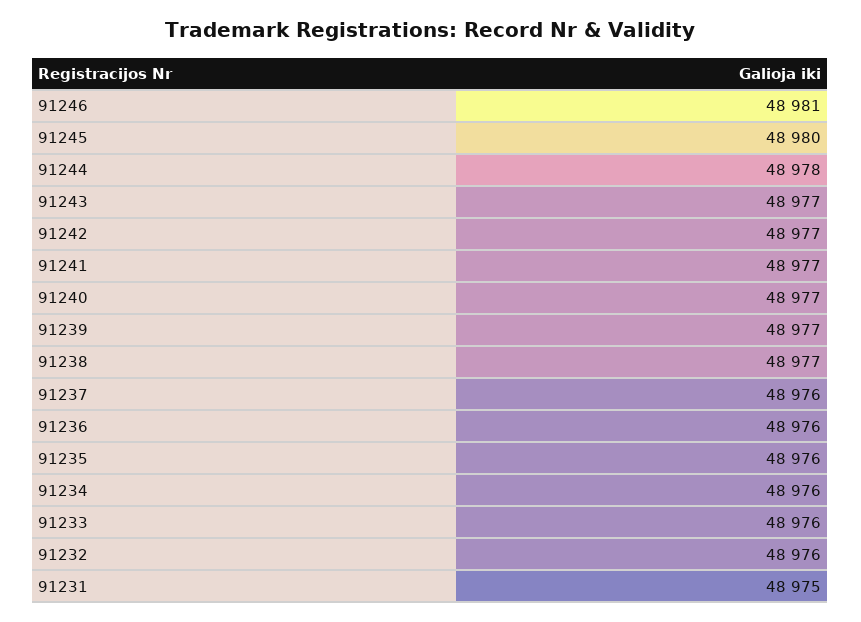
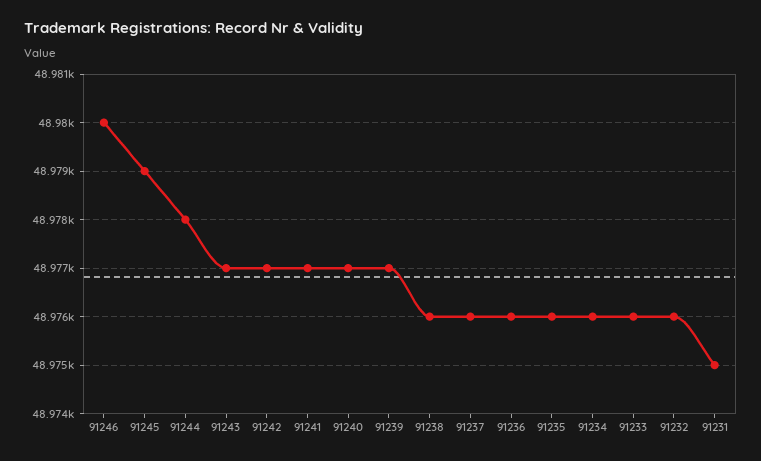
  {
-   "91246": 48981,
+   "91246": 48980,
-   "91245": 48980,
+   "91245": 48979,
    "91244": 48978,
    "91243": 48977,
    "91242": 48977,
    "91241": 48977,
    "91240": 48977,
    "91239": 48977,
-   "91238": 48977,
+   "91238": 48976,
    "91237": 48976,
    "91236": 48976,
    "91235": 48976,
    "91234": 48976,
    "91233": 48976,
    "91232": 48976,
    "91231": 48975
  }

